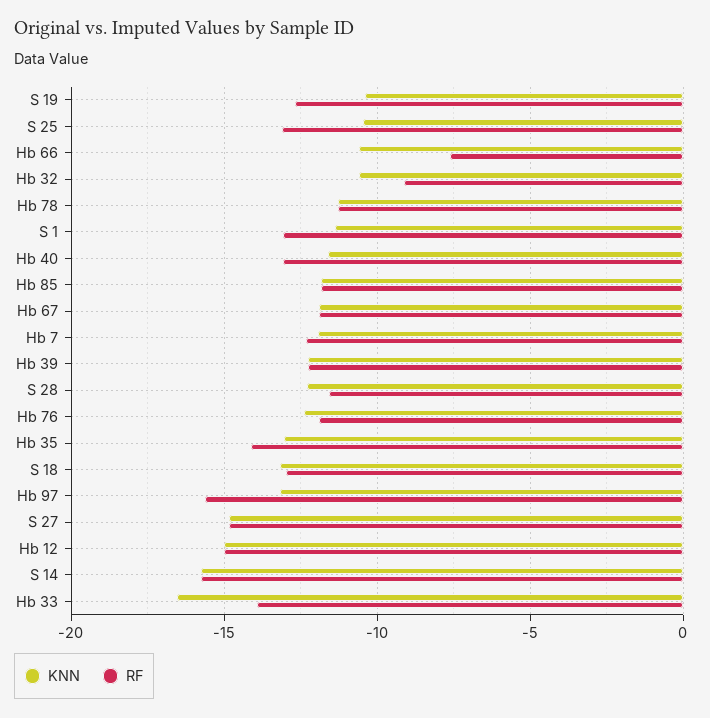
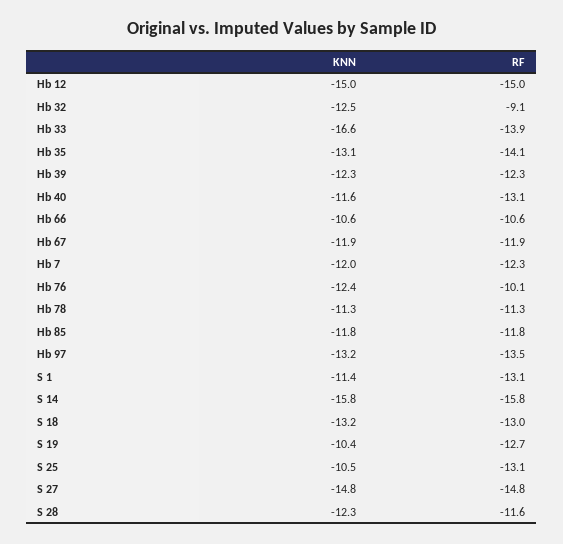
  {
    "KNN": {
      "S 19": -10.4,
      "S 25": -10.5,
      "Hb 66": -10.6,
-     "Hb 32": -10.5,
+     "Hb 32": -12.5,
      "Hb 78": -11.3,
      "S 1": -11.4,
      "Hb 40": -11.6,
      "Hb 85": -11.8,
      "Hb 67": -11.9,
      "Hb 7": -12,
      "Hb 39": -12.3,
      "S 28": -12.3,
      "Hb 76": -12.4,
      "Hb 35": -13.1,
      "S 18": -13.2,
      "Hb 97": -13.2,
      "S 27": -14.8,
      "Hb 12": -15,
      "S 14": -15.8,
      "Hb 33": -16.6
    },
    "RF": {
      "S 19": -12.7,
      "S 25": -13.1,
-     "Hb 66": -7.5,
+     "Hb 66": -10.6,
      "Hb 32": -9.1,
      "Hb 78": -11.3,
      "S 1": -13.1,
      "Hb 40": -13.1,
      "Hb 85": -11.8,
      "Hb 67": -11.9,
      "Hb 7": -12.3,
      "Hb 39": -12.3,
      "S 28": -11.6,
-     "Hb 76": -12,
+     "Hb 76": -10.1,
      "Hb 35": -14.1,
      "S 18": -13,
-     "Hb 97": -15.5,
+     "Hb 97": -13.5,
      "S 27": -14.8,
      "Hb 12": -15,
      "S 14": -15.8,
      "Hb 33": -13.9
    }
  }

